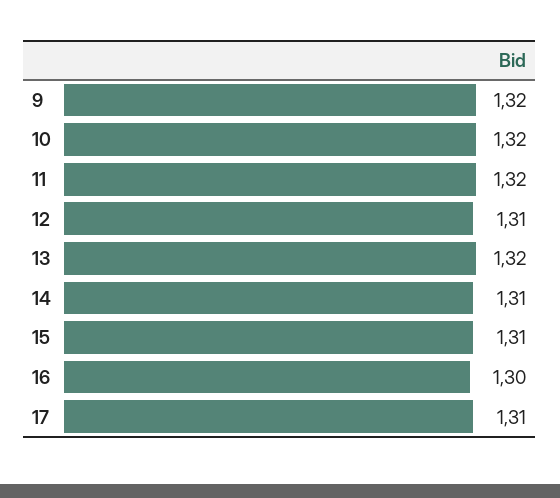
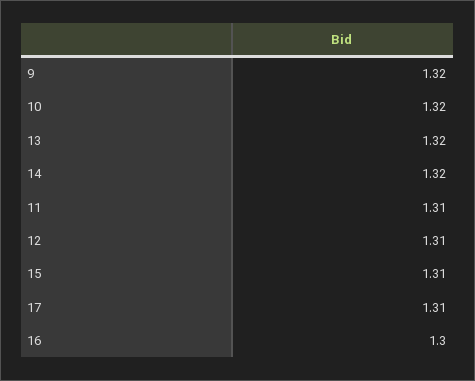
  {
    "9": 1.32,
    "10": 1.32,
-   "11": 1.32,
+   "11": 1.31,
    "12": 1.31,
    "13": 1.32,
-   "14": 1.31,
+   "14": 1.32,
    "15": 1.31,
    "16": 1.3,
    "17": 1.31
  }

